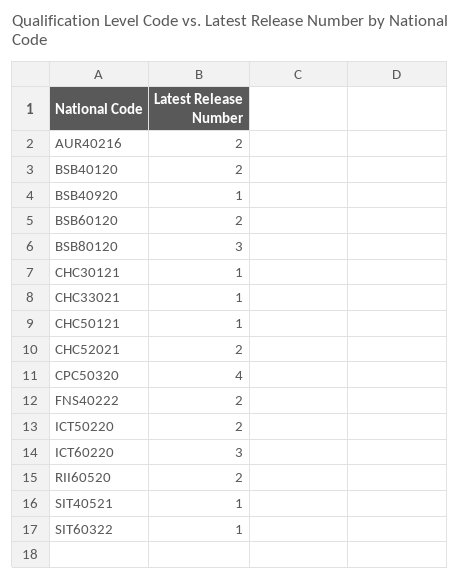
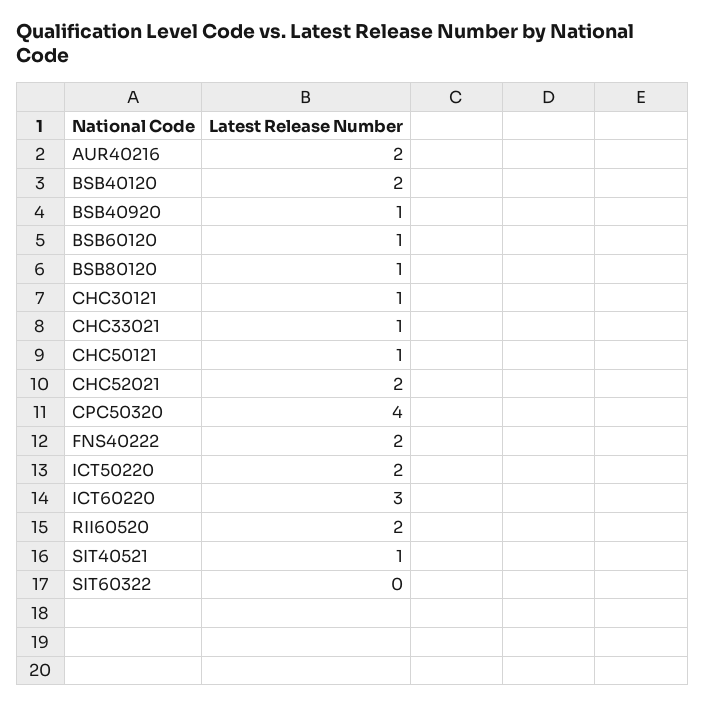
  {
    "AUR40216": 2,
    "BSB40120": 2,
    "BSB40920": 1,
-   "BSB60120": 2,
+   "BSB60120": 1,
-   "BSB80120": 3,
+   "BSB80120": 1,
    "CHC30121": 1,
    "CHC33021": 1,
    "CHC50121": 1,
    "CHC52021": 2,
    "CPC50320": 4,
    "FNS40222": 2,
    "ICT50220": 2,
    "ICT60220": 3,
    "RII60520": 2,
    "SIT40521": 1,
-   "SIT60322": 1
+   "SIT60322": 0
  }

